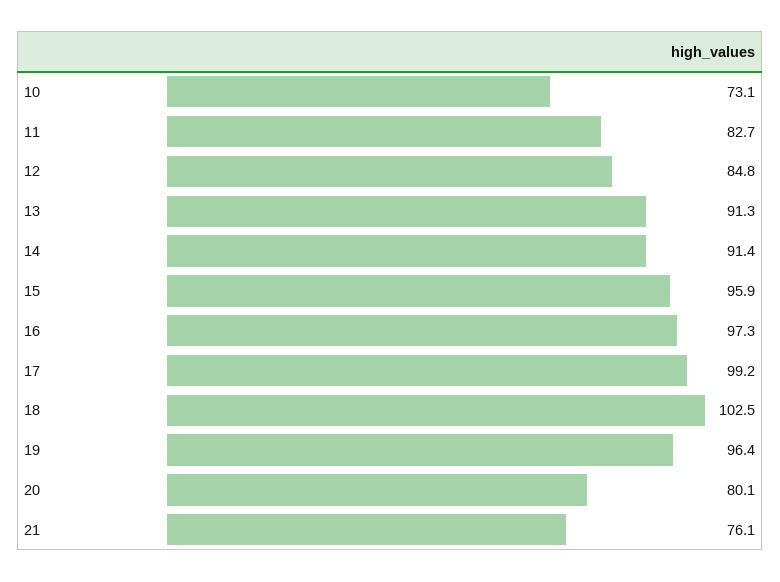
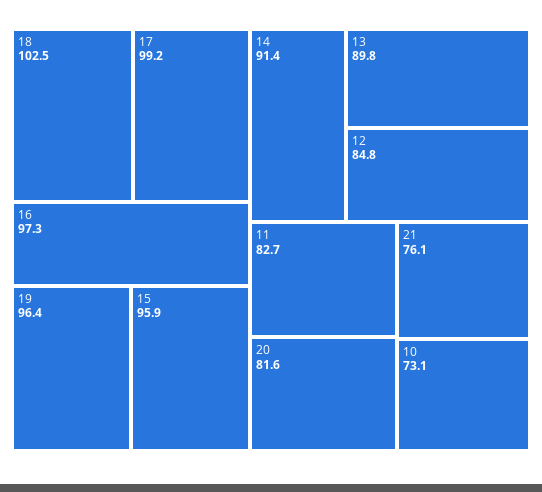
  {
    "10": 73.1,
    "11": 82.7,
    "12": 84.8,
-   "13": 91.3,
+   "13": 89.8,
    "14": 91.4,
    "15": 95.9,
    "16": 97.3,
    "17": 99.2,
    "18": 102.5,
    "19": 96.4,
-   "20": 80.1,
+   "20": 81.6,
    "21": 76.1
  }

